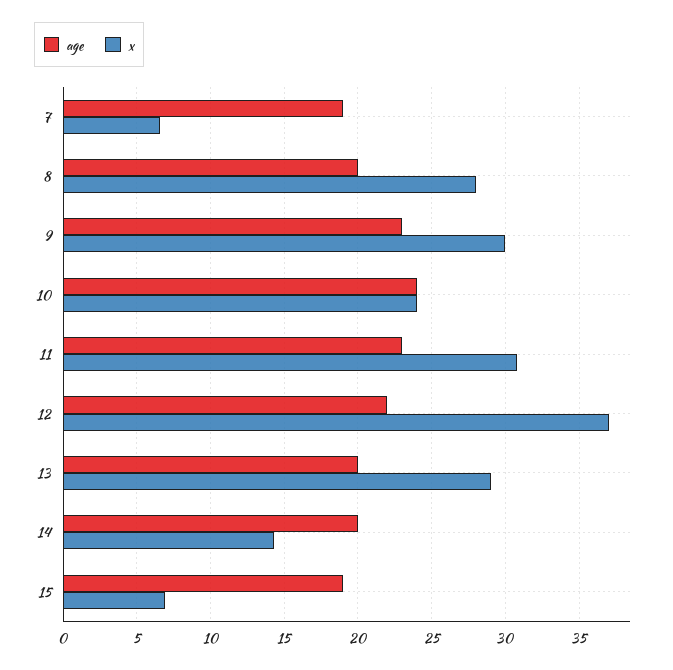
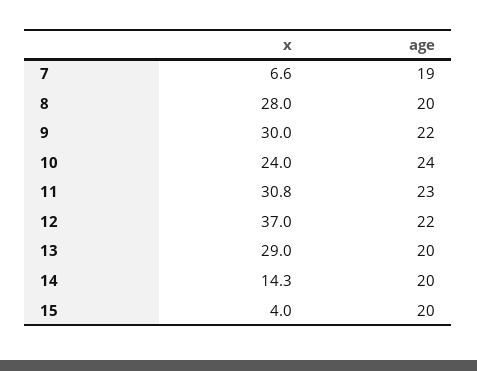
  {
    "age": {
      "7": 19,
      "8": 20,
-     "9": 23,
+     "9": 22,
      "10": 24,
      "11": 23,
      "12": 22,
      "13": 20,
      "14": 20,
-     "15": 19
+     "15": 20
    },
    "x": {
      "7": 6.6,
      "8": 28,
      "9": 30,
      "10": 24,
      "11": 30.8,
      "12": 37,
      "13": 29,
      "14": 14.3,
-     "15": 7
+     "15": 4
    }
  }

